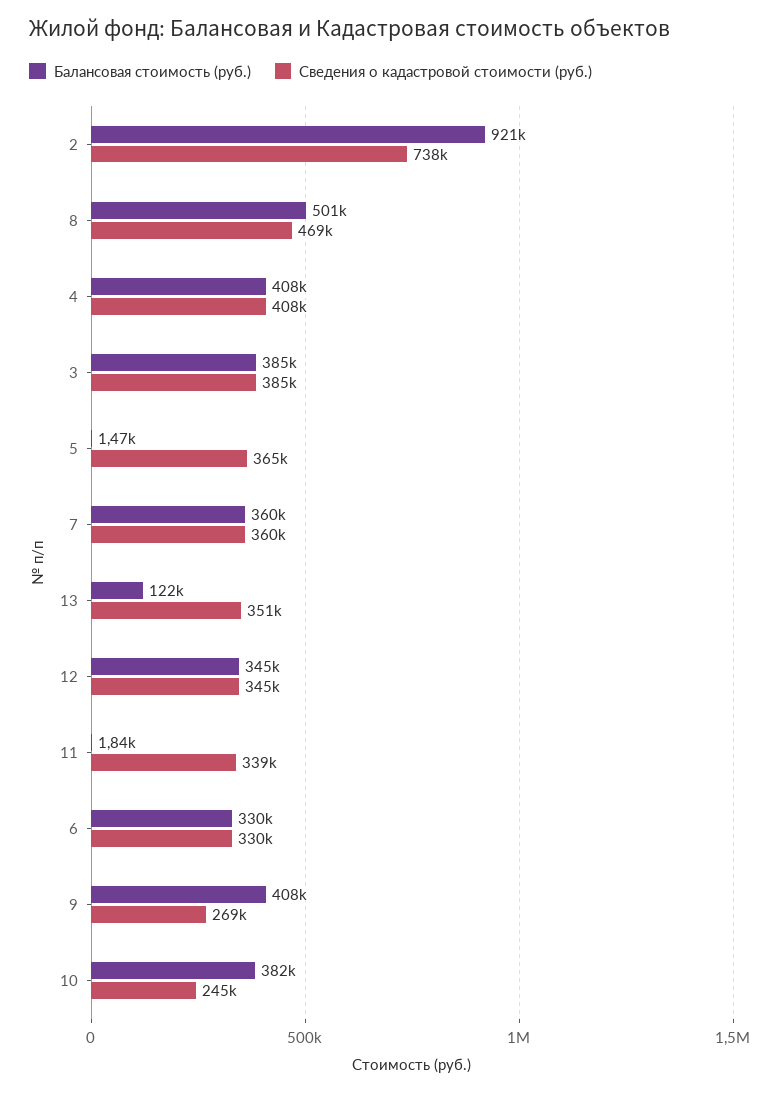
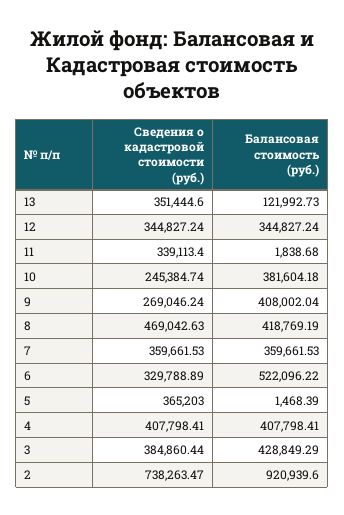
  {
    "Балансовая стоимость (руб.)": {
      "2": 920939.6,
-     "8": 501000,
+     "8": 418769.19,
      "4": 407798.41,
-     "3": 385000,
+     "3": 428849.29,
      "5": 1468.39,
      "7": 359661.53,
      "13": 121992.73,
      "12": 344827.24,
      "11": 1838.68,
-     "6": 330000,
+     "6": 522096.22,
      "9": 408002.04,
      "10": 381604.18
    },
    "Сведения о кадастровой стоимости (руб.)": {
      "2": 738263.47,
      "8": 469042.63,
      "4": 407798.41,
      "3": 384860.44,
      "5": 365203,
      "7": 359661.53,
      "13": 351444.6,
      "12": 344827.24,
      "11": 339113.4,
      "6": 329788.89,
      "9": 269046.24,
      "10": 245384.74
    }
  }

